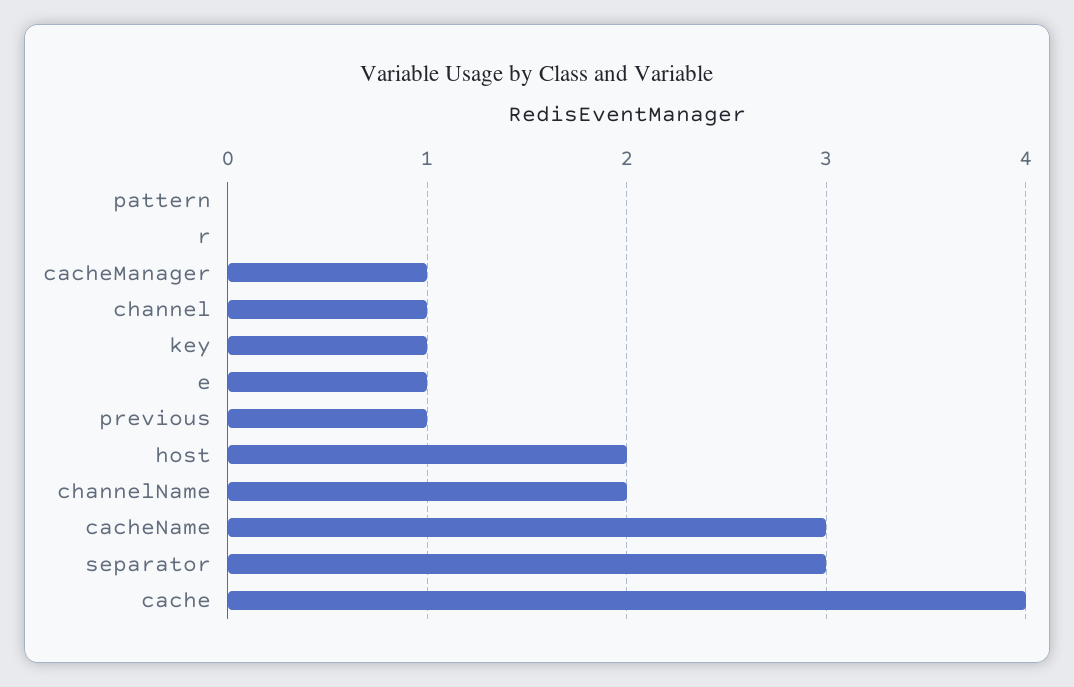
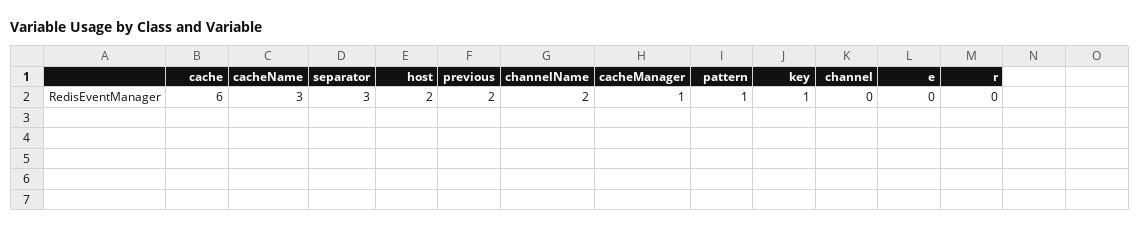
  {
-   "pattern": 0,
+   "pattern": 1,
    "r": 0,
    "cacheManager": 1,
-   "channel": 1,
+   "channel": 0,
    "key": 1,
-   "e": 1,
+   "e": 0,
-   "previous": 1,
+   "previous": 2,
    "host": 2,
    "channelName": 2,
    "cacheName": 3,
    "separator": 3,
-   "cache": 4
+   "cache": 6
  }

